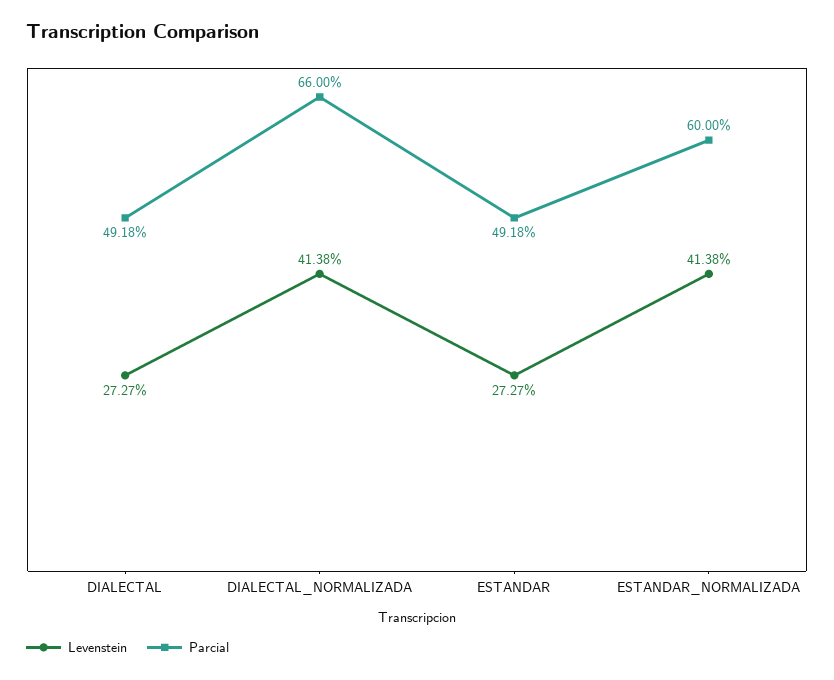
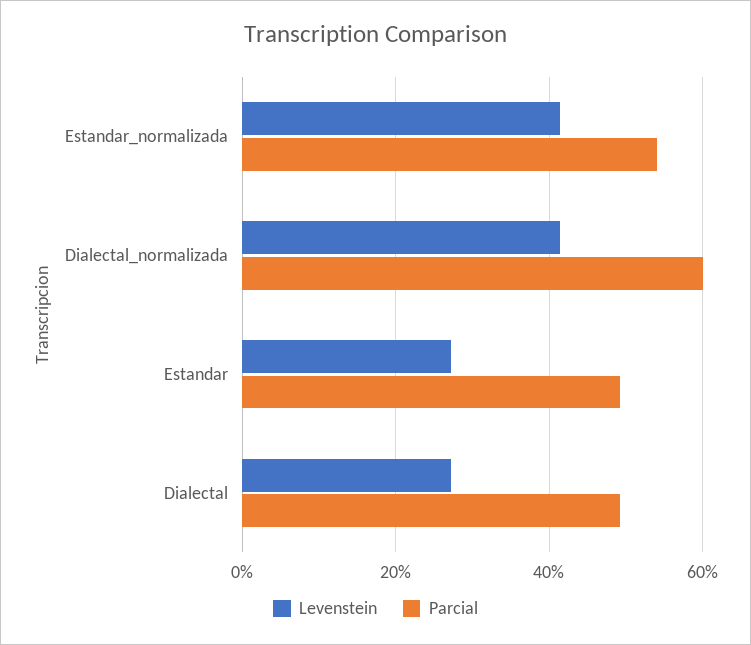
  {
    "Levenstein": {
      "DIALECTAL": 27.27,
      "DIALECTAL_NORMALIZADA": 41.38,
      "ESTANDAR": 27.27,
      "ESTANDAR_NORMALIZADA": 41.38
    },
    "Parcial": {
      "DIALECTAL": 49.18,
-     "DIALECTAL_NORMALIZADA": 66,
+     "DIALECTAL_NORMALIZADA": 60,
      "ESTANDAR": 49.18,
-     "ESTANDAR_NORMALIZADA": 60
+     "ESTANDAR_NORMALIZADA": 54
    }
  }

